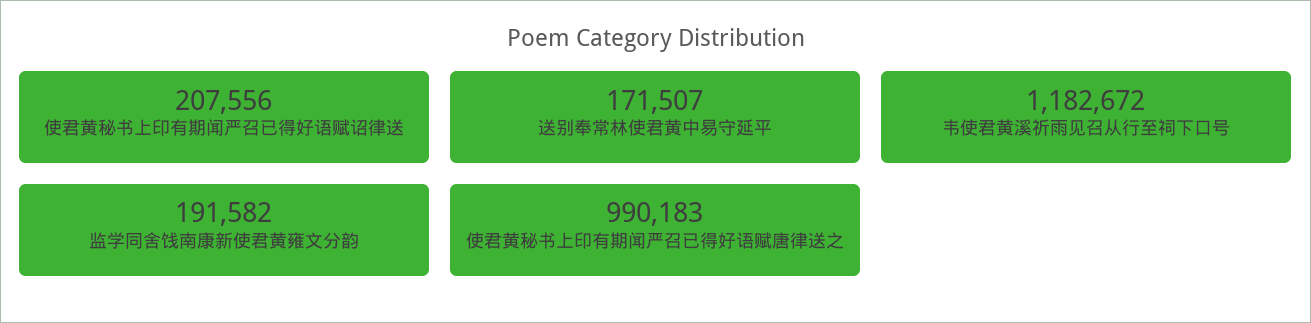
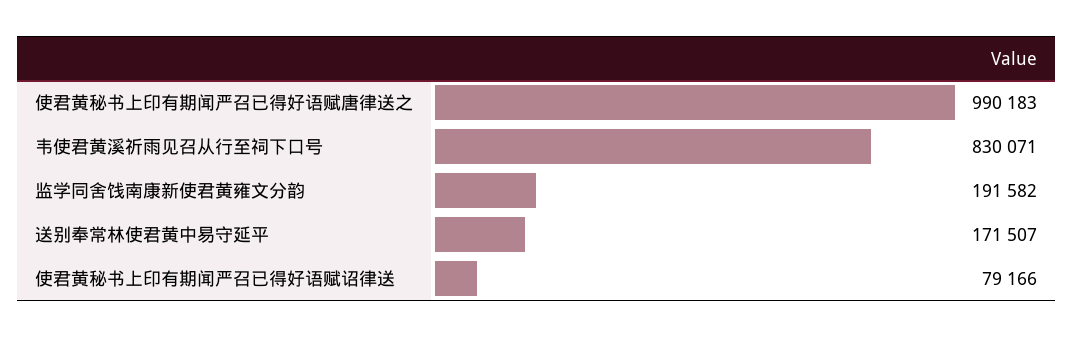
  {
-   "使君黄秘书上印有期闻严召已得好语赋诏律送": 207556,
+   "使君黄秘书上印有期闻严召已得好语赋诏律送": 79166,
    "送别奉常林使君黄中易守延平": 171507,
-   "韦使君黄溪祈雨见召从行至祠下口号": 1182672,
+   "韦使君黄溪祈雨见召从行至祠下口号": 830071,
    "监学同舍饯南康新使君黄雍文分韵": 191582,
    "使君黄秘书上印有期闻严召已得好语赋唐律送之": 990183
  }

